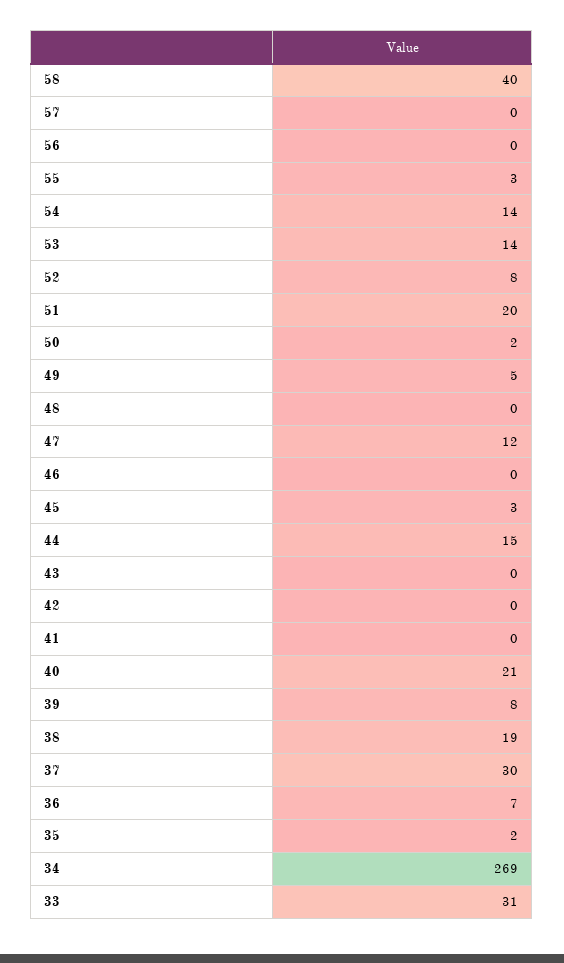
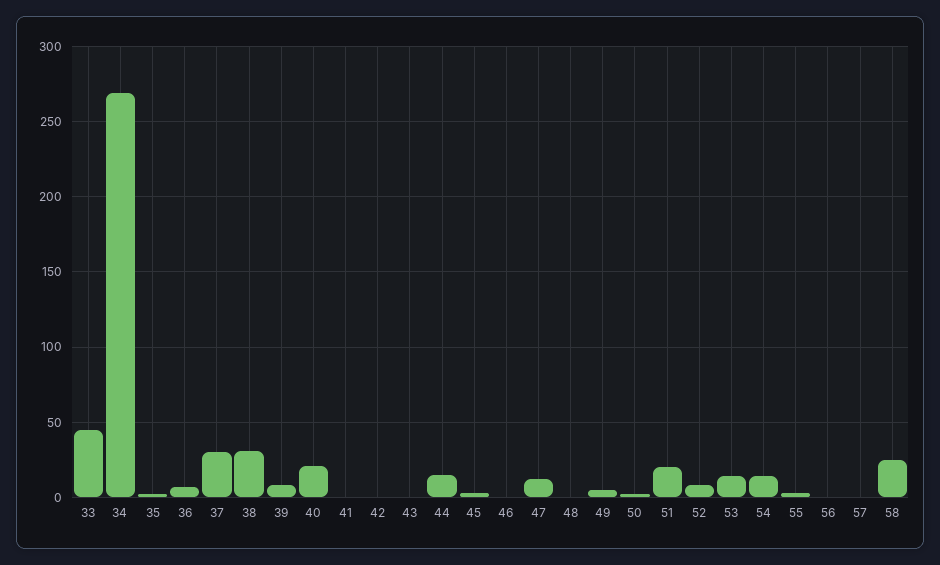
  {
-   "58": 40,
+   "58": 25,
    "57": 0,
    "56": 0,
    "55": 3,
    "54": 14,
    "53": 14,
    "52": 8,
    "51": 20,
    "50": 2,
    "49": 5,
    "48": 0,
    "47": 12,
    "46": 0,
    "45": 3,
    "44": 15,
    "43": 0,
    "42": 0,
    "41": 0,
    "40": 21,
    "39": 8,
-   "38": 19,
+   "38": 30,
    "37": 30,
    "36": 7,
    "35": 2,
    "34": 269,
-   "33": 31
+   "33": 45
  }

